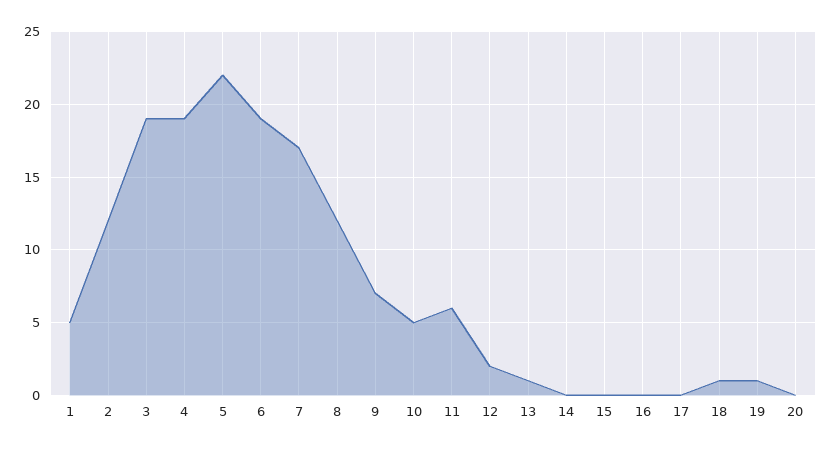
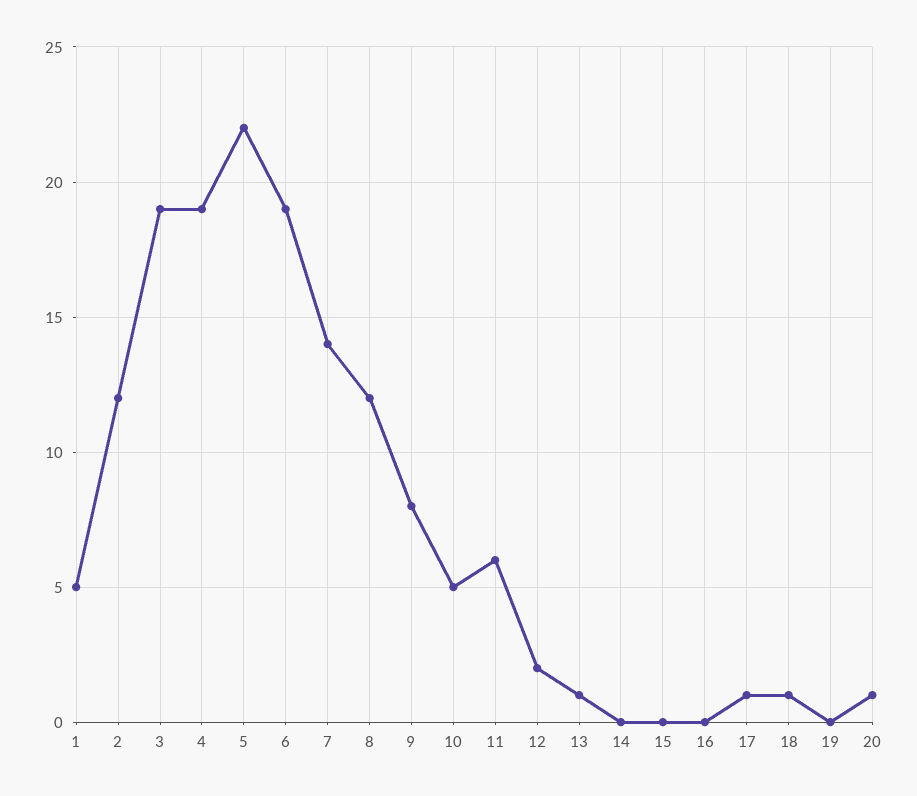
  {
    "1": 5,
    "2": 12,
    "3": 19,
    "4": 19,
    "5": 22,
    "6": 19,
-   "7": 17,
+   "7": 14,
    "8": 12,
-   "9": 7,
+   "9": 8,
    "10": 5,
    "11": 6,
    "12": 2,
    "13": 1,
    "14": 0,
    "15": 0,
    "16": 0,
-   "17": 0,
+   "17": 1,
    "18": 1,
-   "19": 1,
+   "19": 0,
-   "20": 0
+   "20": 1
  }

